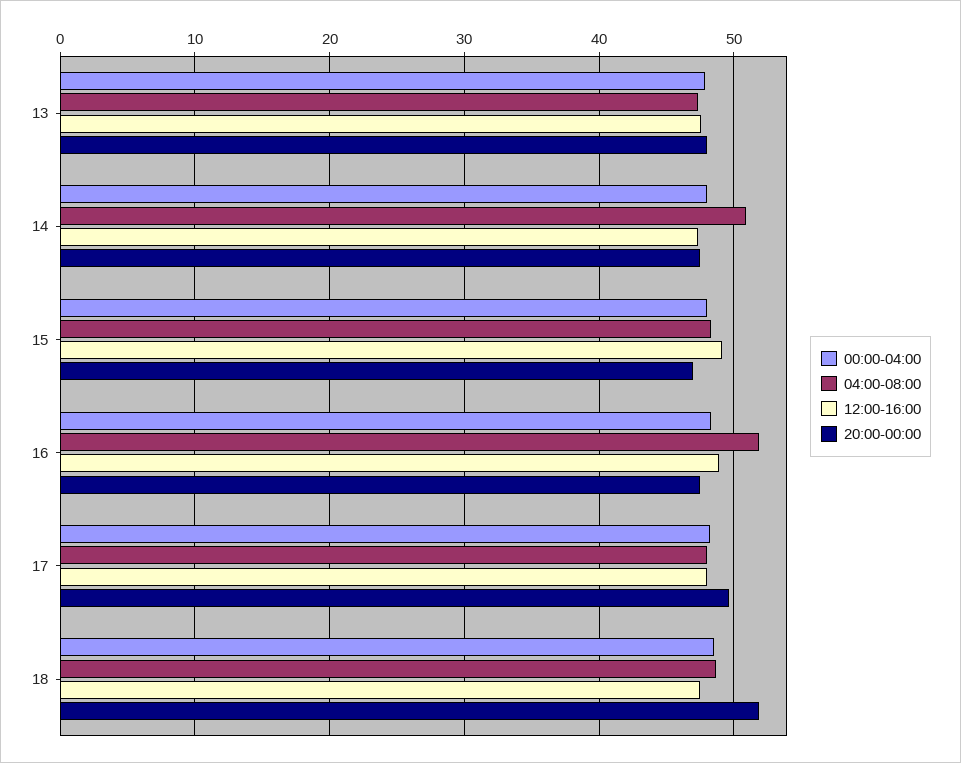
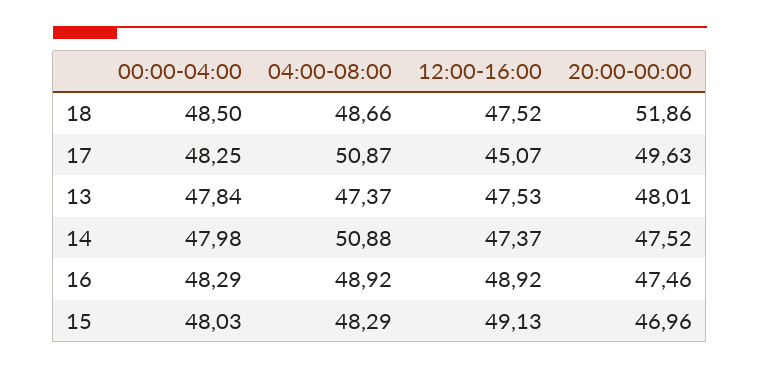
  {
    "00:00-04:00": {
      "13": 47.84,
      "14": 47.98,
      "15": 48.03,
      "16": 48.29,
      "17": 48.25,
      "18": 48.5
    },
    "04:00-08:00": {
      "13": 47.37,
      "14": 50.88,
      "15": 48.29,
-     "16": 52,
+     "16": 48.92,
-     "17": 48,
+     "17": 50.87,
      "18": 48.66
    },
    "12:00-16:00": {
      "13": 47.53,
      "14": 47.37,
      "15": 49.13,
      "16": 48.92,
-     "17": 48,
+     "17": 45.07,
      "18": 47.52
    },
    "20:00-00:00": {
      "13": 48.01,
      "14": 47.52,
      "15": 46.96,
      "16": 47.46,
      "17": 49.63,
      "18": 51.86
    }
  }

